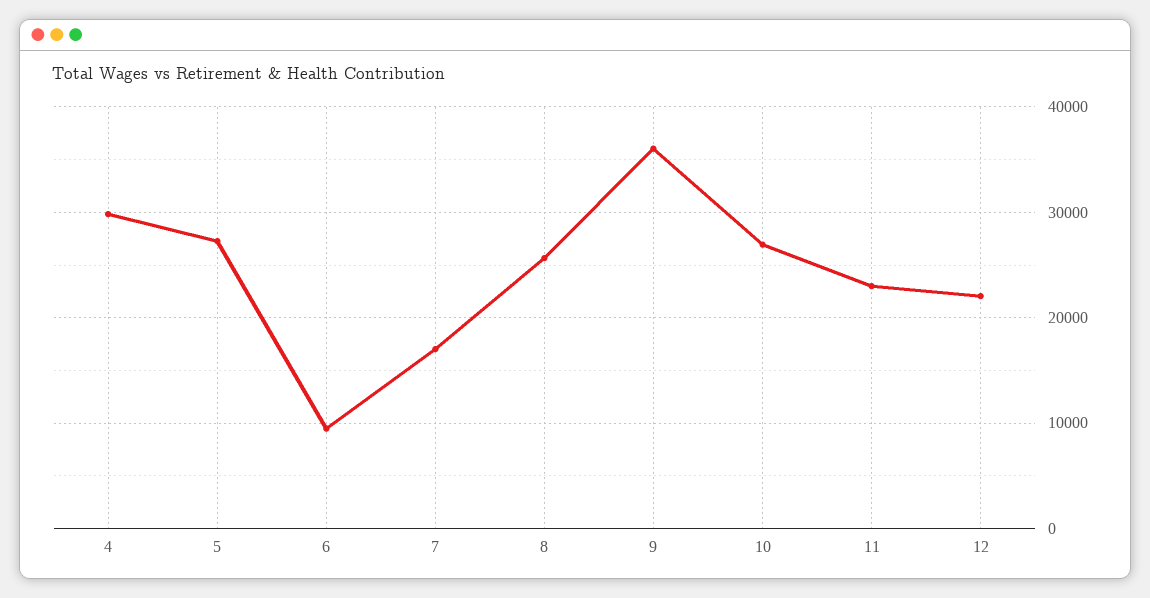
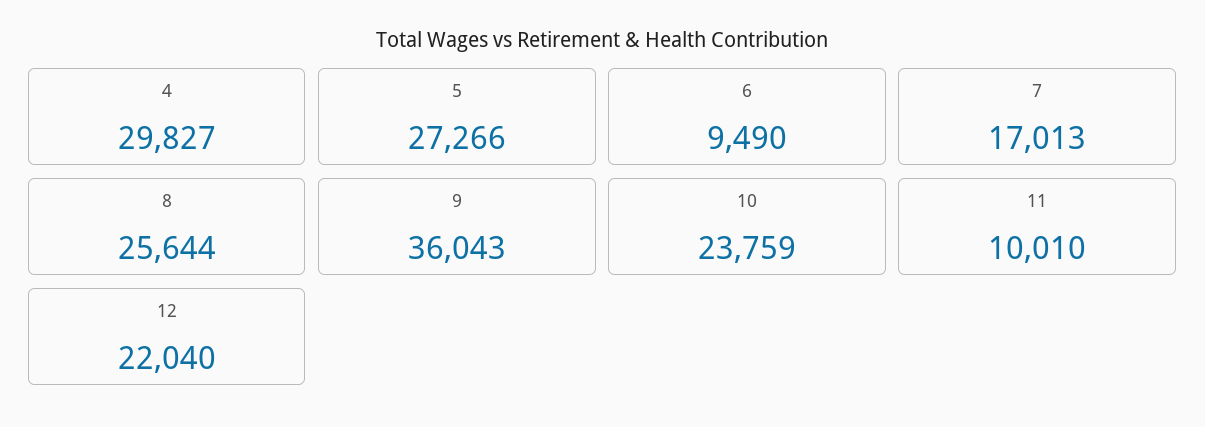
  {
    "4": 29827,
    "5": 27266,
    "6": 9490,
    "7": 17013,
    "8": 25644,
    "9": 36043,
-   "10": 27000,
+   "10": 23759,
-   "11": 23000,
+   "11": 10010,
    "12": 22040
  }

